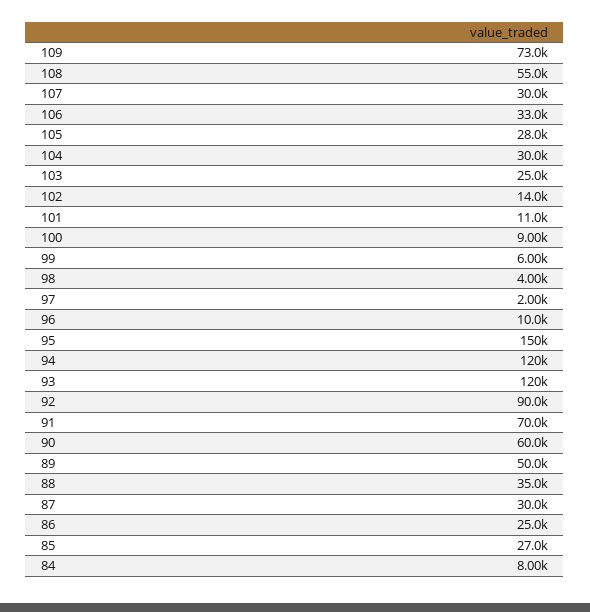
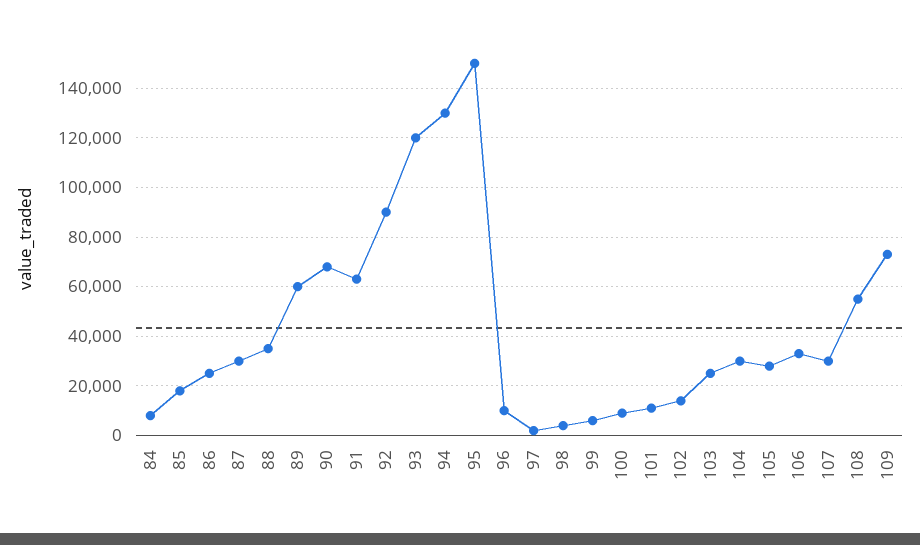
  {
    "109": 73000,
    "108": 55000,
    "107": 30000,
    "106": 33000,
    "105": 28000,
    "104": 30000,
    "103": 25000,
    "102": 14000,
    "101": 11000,
    "100": 9000,
    "99": 6000,
    "98": 4000,
    "97": 2000,
    "96": 10000,
    "95": 150000,
-   "94": 120000,
+   "94": 130000,
    "93": 120000,
    "92": 90000,
-   "91": 70000,
+   "91": 62500,
-   "90": 60000,
+   "90": 67500,
-   "89": 50000,
+   "89": 60000,
    "88": 35000,
    "87": 30000,
    "86": 25000,
-   "85": 27000,
+   "85": 17500,
    "84": 8000
  }

